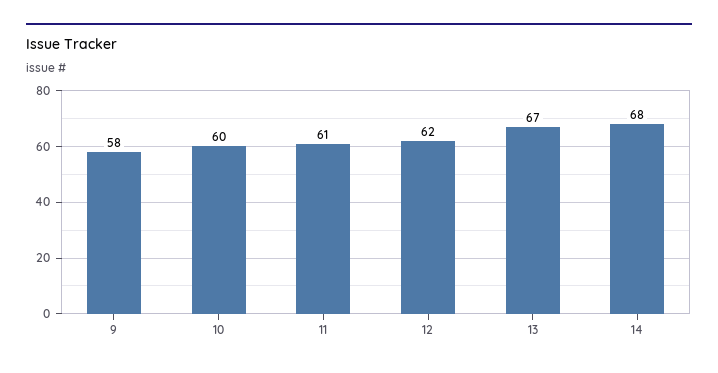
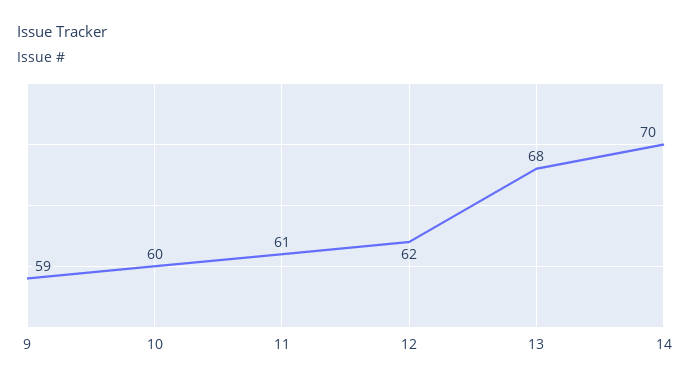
  {
-   "9": 58,
+   "9": 59,
    "10": 60,
    "11": 61,
    "12": 62,
-   "13": 67,
+   "13": 68,
-   "14": 68
+   "14": 70
  }

